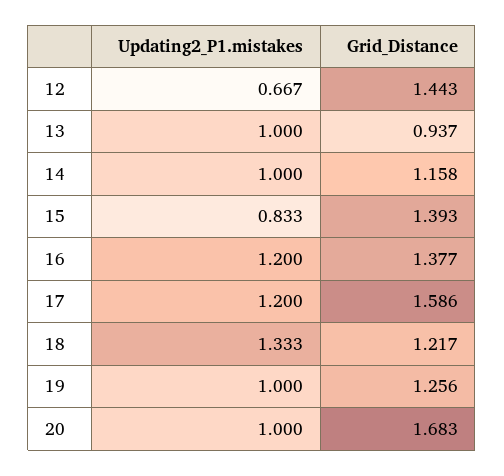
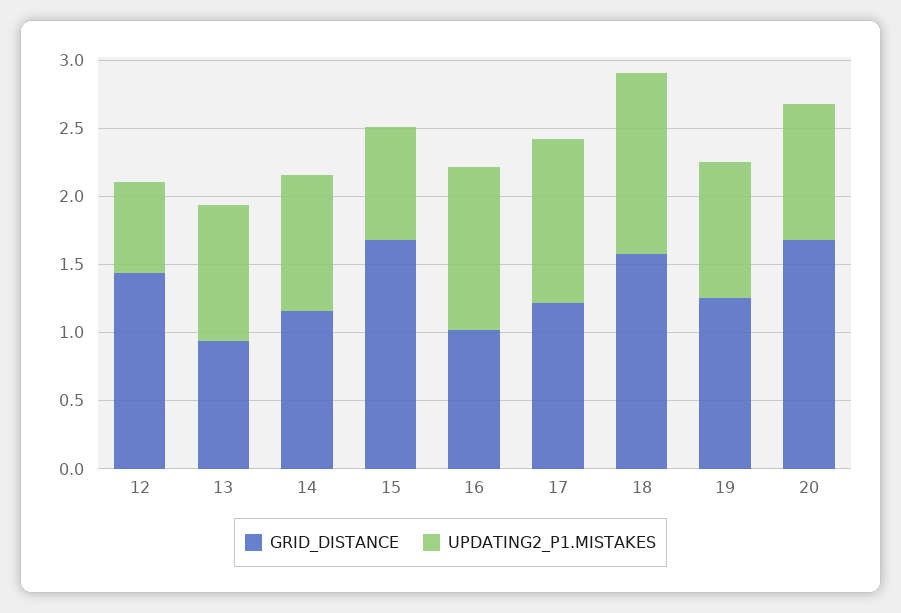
  {
    "Updating2_P1.mistakes": {
      "12": 0.667,
      "13": 1,
      "14": 1,
      "15": 0.833,
      "16": 1.2,
      "17": 1.2,
      "18": 1.333,
      "19": 1,
      "20": 1
    },
    "Grid_Distance": {
      "12": 1.443,
      "13": 0.937,
      "14": 1.158,
-     "15": 1.393,
+     "15": 1.7,
-     "16": 1.377,
+     "16": 1,
-     "17": 1.586,
+     "17": 1.2,
-     "18": 1.217,
+     "18": 1.6,
      "19": 1.256,
      "20": 1.683
    }
  }

